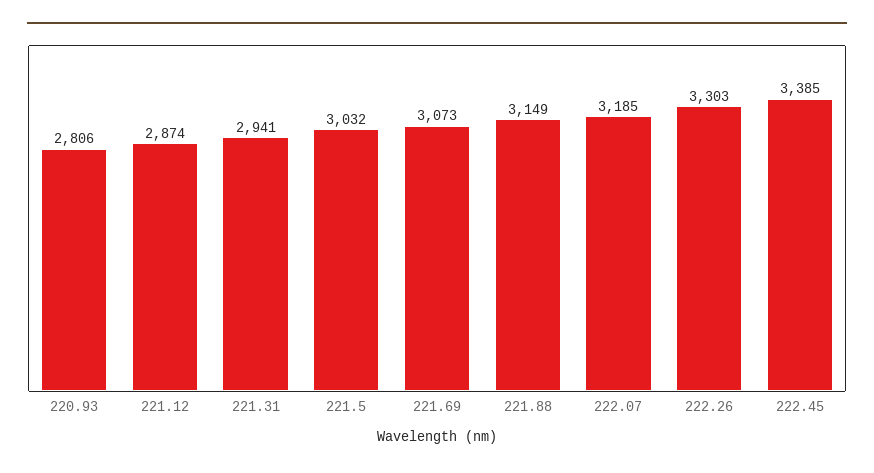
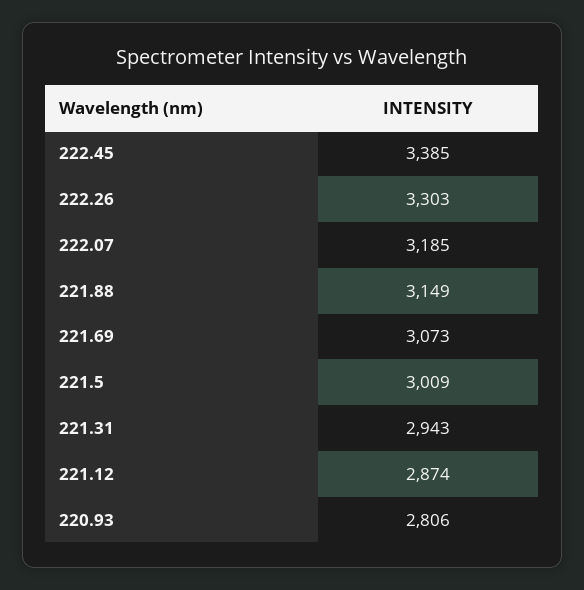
  {
    "220.93": 2806,
    "221.12": 2874,
-   "221.31": 2941,
+   "221.31": 2943,
-   "221.5": 3032,
+   "221.5": 3009,
    "221.69": 3073,
    "221.88": 3149,
    "222.07": 3185,
    "222.26": 3303,
    "222.45": 3385
  }

